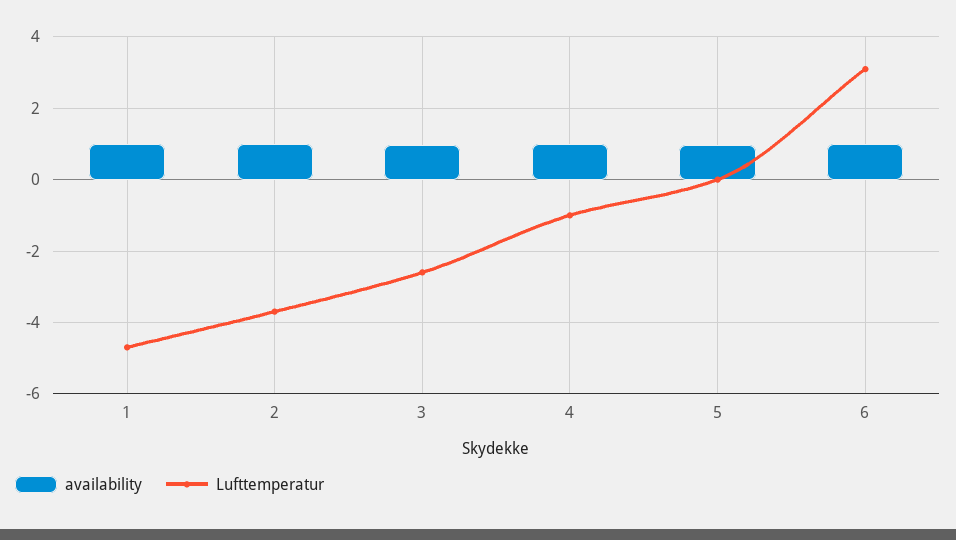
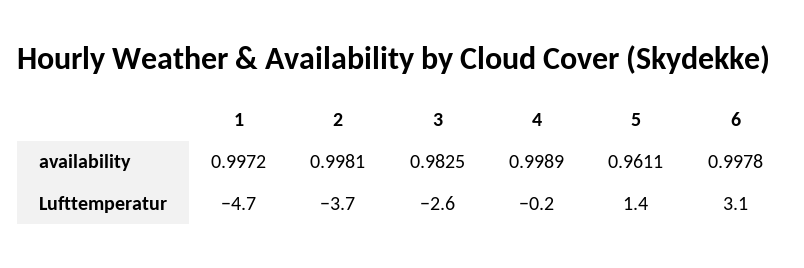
  {
    "availability": {
      "1": 0.9972,
      "2": 0.9981,
      "3": 0.9825,
      "4": 0.9989,
      "5": 0.9611,
      "6": 0.9978
    },
    "Lufttemperatur": {
      "1": -4.7,
      "2": -3.7,
      "3": -2.6,
-     "4": -1,
+     "4": -0.2,
-     "5": 0,
+     "5": 1.4,
      "6": 3.1
    }
  }

